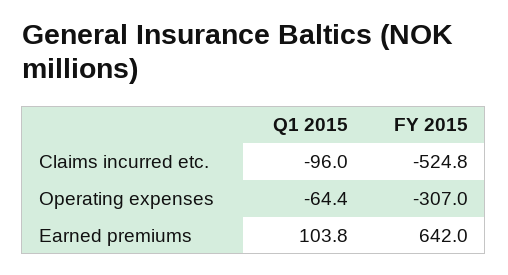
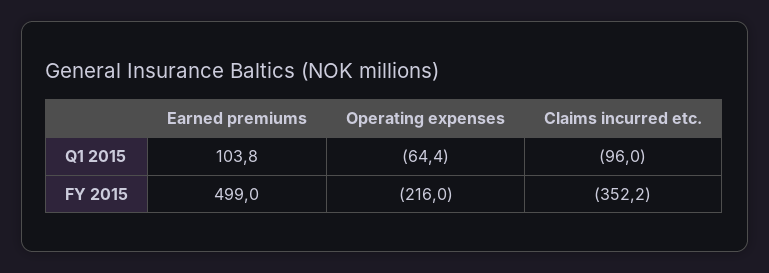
  {
    "Q1 2015": {
      "Claims incurred etc.": -96,
      "Operating expenses": -64.4,
      "Earned premiums": 103.8
    },
    "FY 2015": {
-     "Claims incurred etc.": -524.8,
+     "Claims incurred etc.": -352.2,
-     "Operating expenses": -307,
+     "Operating expenses": -216,
-     "Earned premiums": 642
+     "Earned premiums": 499
    }
  }

